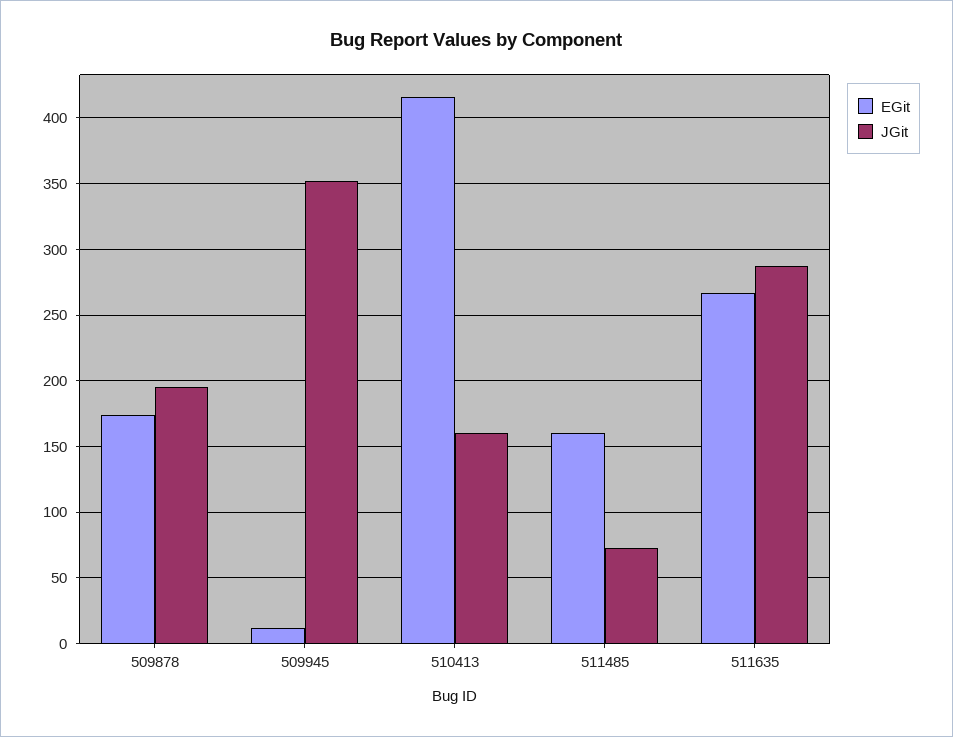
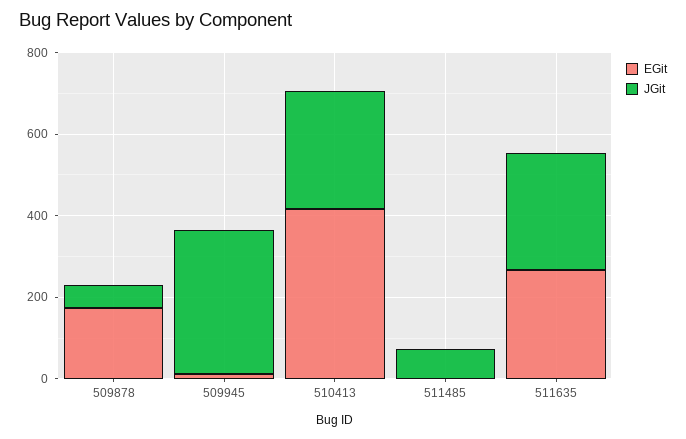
  {
    "EGit": {
      "509878": 175,
      "509945": 10,
      "510413": 415,
-     "511485": 160,
+     "511485": 0,
      "511635": 265
    },
    "JGit": {
-     "509878": 195,
+     "509878": 50,
      "509945": 350,
-     "510413": 160,
+     "510413": 300,
      "511485": 75,
      "511635": 285
    }
  }

